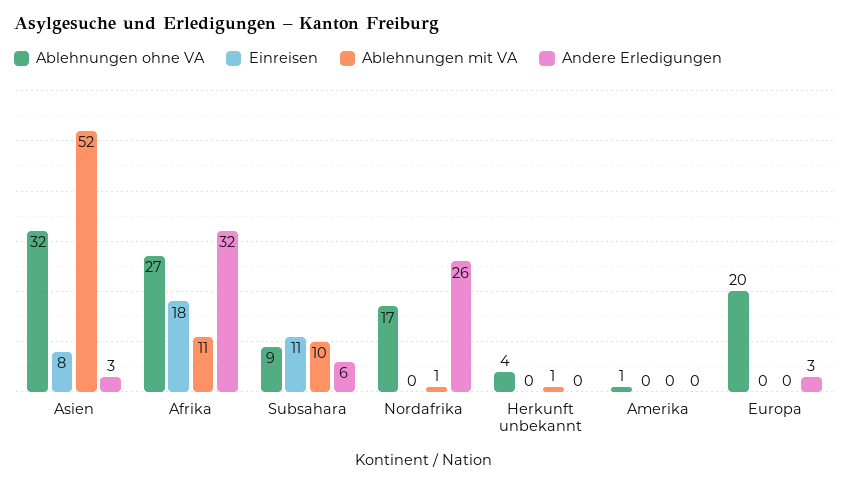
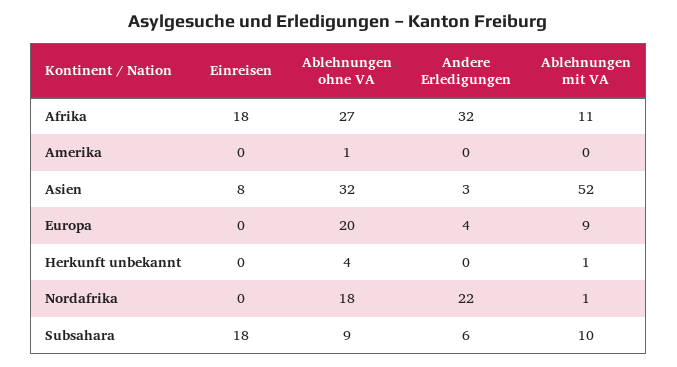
  {
    "Ablehnungen ohne VA": {
      "Asien": 32,
      "Afrika": 27,
      "Subsahara": 9,
-     "Nordafrika": 17,
+     "Nordafrika": 18,
      "Herkunft unbekannt": 4,
      "Amerika": 1,
      "Europa": 20
    },
    "Einreisen": {
      "Asien": 8,
      "Afrika": 18,
-     "Subsahara": 11,
+     "Subsahara": 18,
      "Nordafrika": 0,
      "Herkunft unbekannt": 0,
      "Amerika": 0,
      "Europa": 0
    },
    "Ablehnungen mit VA": {
      "Asien": 52,
      "Afrika": 11,
      "Subsahara": 10,
      "Nordafrika": 1,
      "Herkunft unbekannt": 1,
      "Amerika": 0,
-     "Europa": 0
+     "Europa": 9
    },
    "Andere Erledigungen": {
      "Asien": 3,
      "Afrika": 32,
      "Subsahara": 6,
-     "Nordafrika": 26,
+     "Nordafrika": 22,
      "Herkunft unbekannt": 0,
      "Amerika": 0,
-     "Europa": 3
+     "Europa": 4
    }
  }

